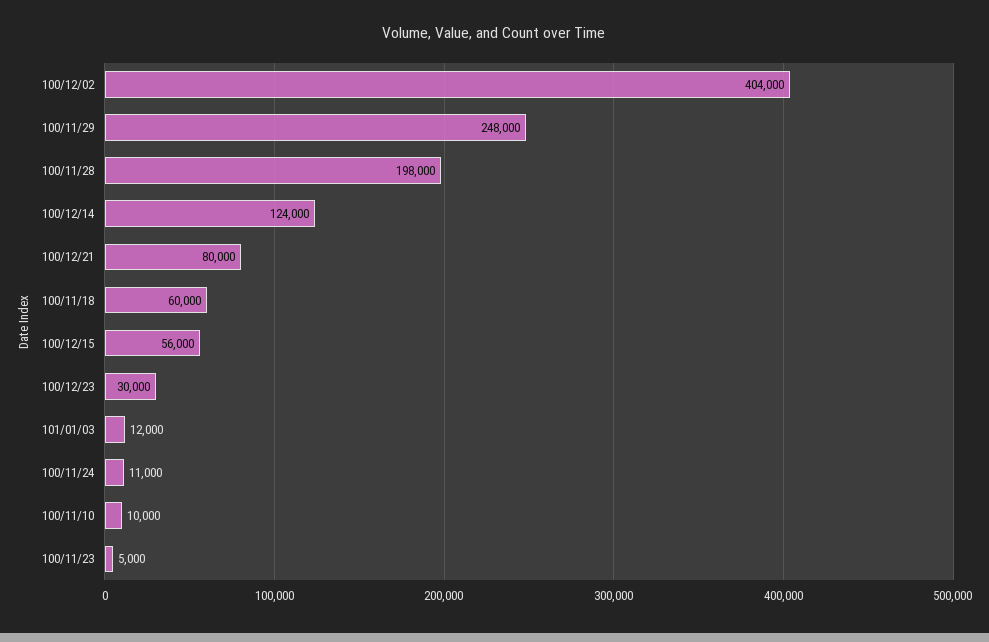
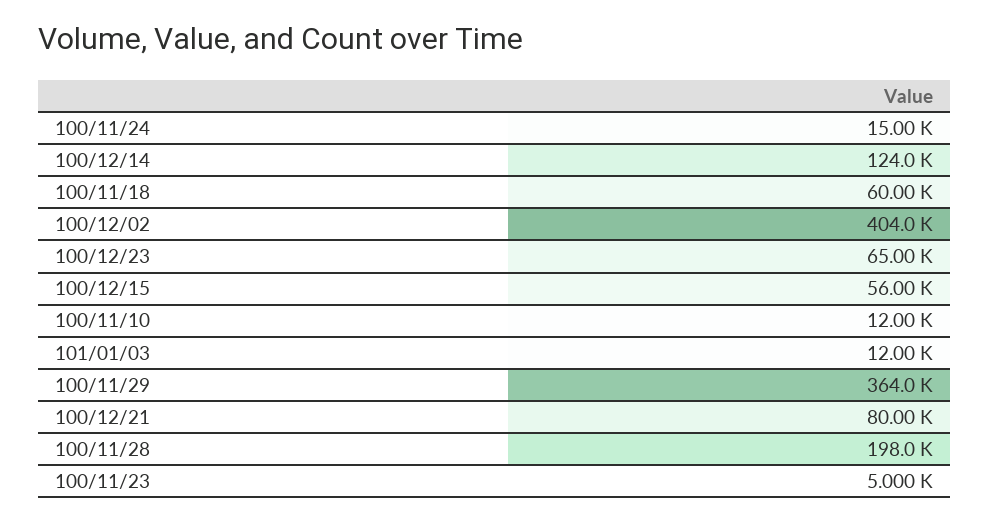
  {
    "100/12/02": 404000,
-   "100/11/29": 248000,
+   "100/11/29": 364000,
    "100/11/28": 198000,
    "100/12/14": 124000,
    "100/12/21": 80000,
    "100/11/18": 60000,
    "100/12/15": 56000,
-   "100/12/23": 30000,
+   "100/12/23": 65000,
    "101/01/03": 12000,
-   "100/11/24": 11000,
+   "100/11/24": 15000,
-   "100/11/10": 10000,
+   "100/11/10": 12000,
    "100/11/23": 5000
  }

